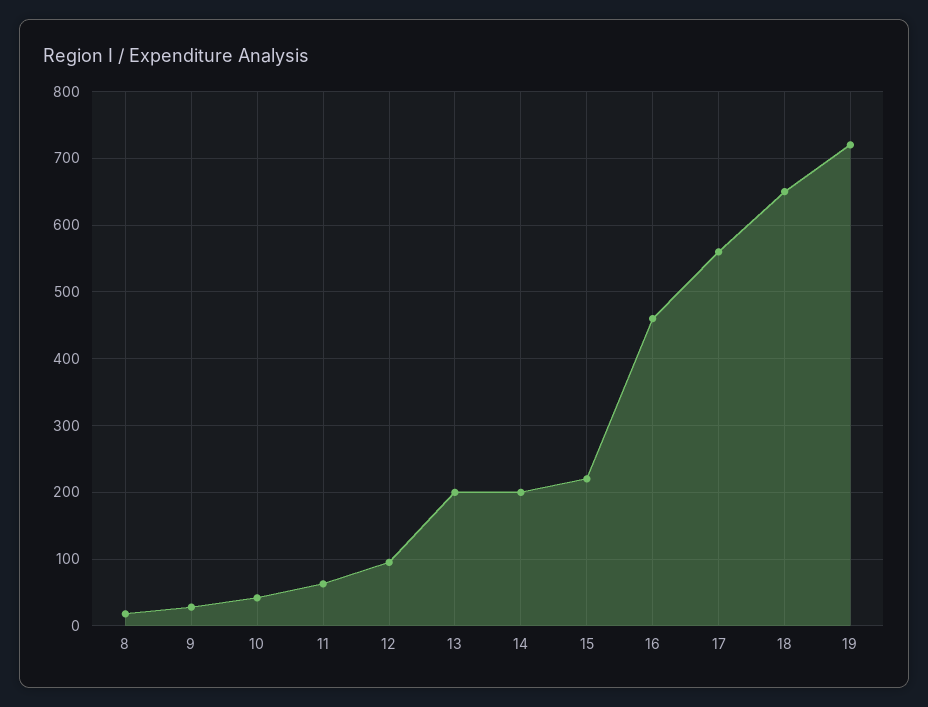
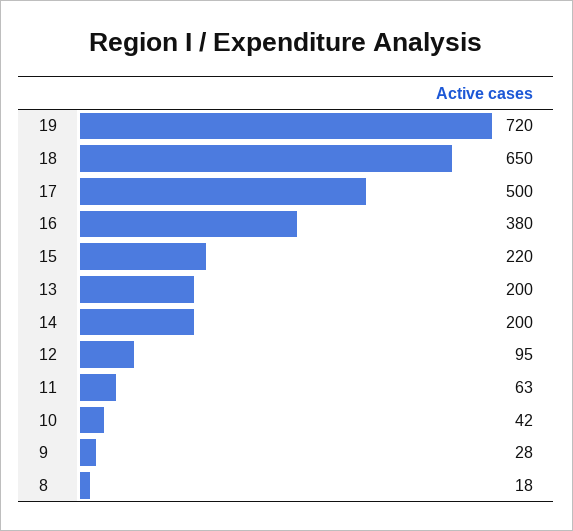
  {
    "8": 18,
    "9": 28,
    "10": 42,
    "11": 63,
    "12": 95,
    "13": 200,
    "14": 200,
    "15": 220,
-   "16": 460,
+   "16": 380,
-   "17": 560,
+   "17": 500,
    "18": 650,
    "19": 720
  }

